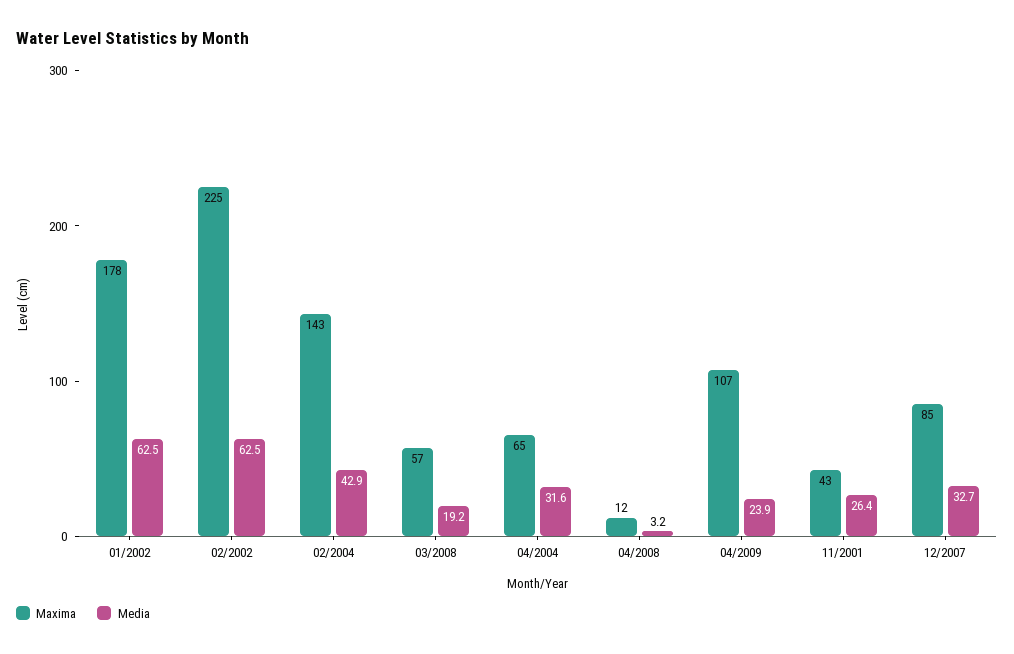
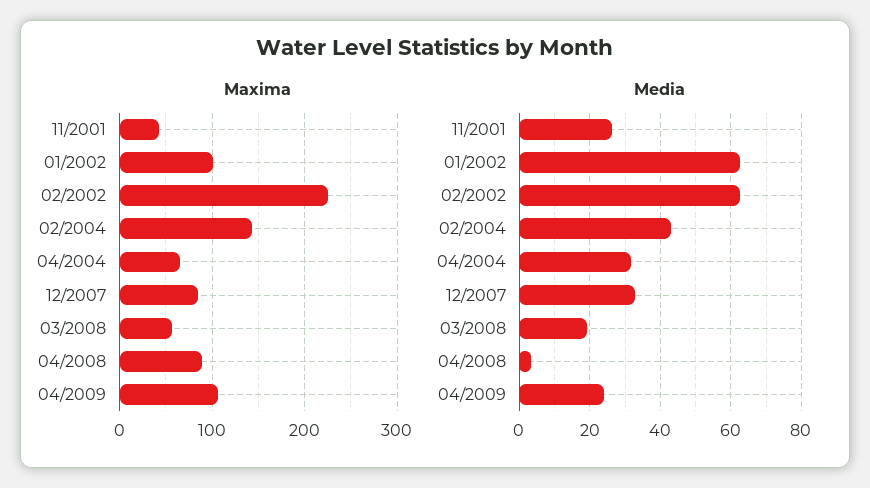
  {
    "Maxima": {
-     "01/2002": 178,
+     "01/2002": 100,
      "02/2002": 225,
      "02/2004": 143,
      "03/2008": 57,
      "04/2004": 65,
-     "04/2008": 12,
+     "04/2008": 90,
      "04/2009": 107,
      "11/2001": 43,
      "12/2007": 85
    },
    "Media": {
      "01/2002": 62.5,
      "02/2002": 62.5,
      "02/2004": 42.9,
      "03/2008": 19.2,
      "04/2004": 31.6,
      "04/2008": 3.2,
      "04/2009": 23.9,
      "11/2001": 26.4,
      "12/2007": 32.7
    }
  }

